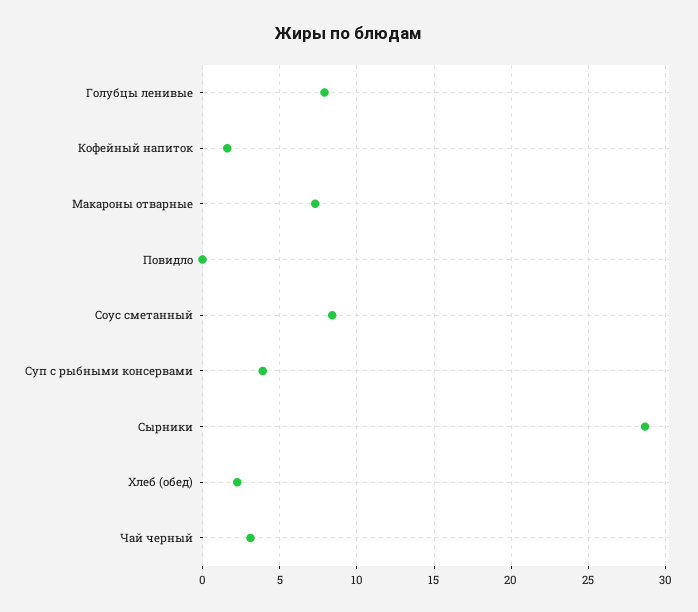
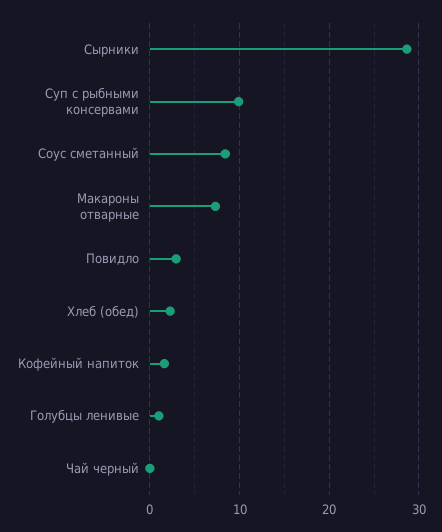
  {
-   "Голубцы ленивые": 8,
+   "Голубцы ленивые": 1,
    "Кофейный напиток": 1.5,
    "Макароны отварные": 7.5,
-   "Повидло": 0,
+   "Повидло": 3,
    "Соус сметанный": 8.5,
-   "Суп с рыбными консервами": 4,
+   "Суп с рыбными консервами": 10,
    "Сырники": 28.5,
    "Хлеб (обед)": 2.5,
-   "Чай черный": 3
+   "Чай черный": 0
  }

